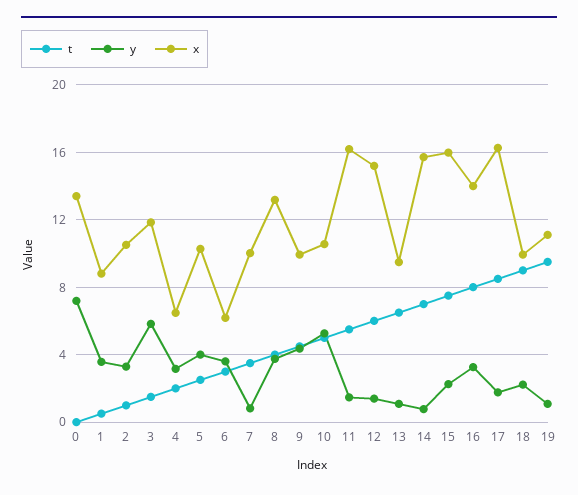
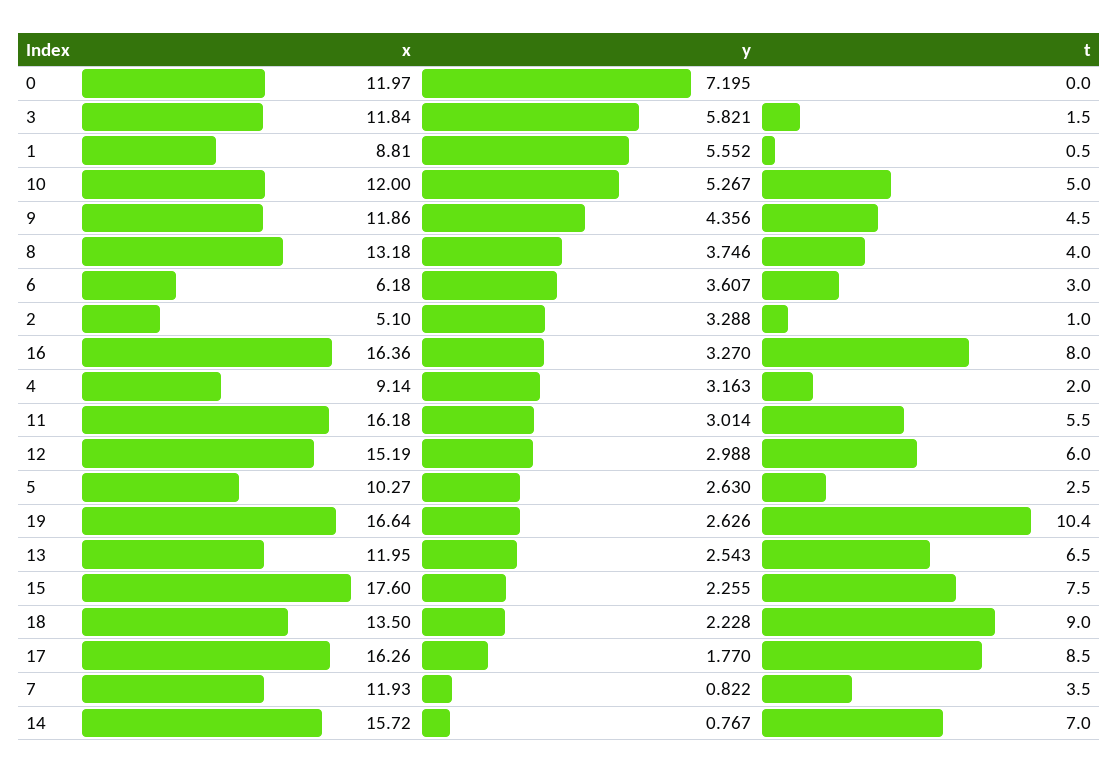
  {
    "t": {
      "0": 0,
      "1": 0.5,
      "2": 1,
      "3": 1.5,
      "4": 2,
      "5": 2.5,
      "6": 3,
      "7": 3.5,
      "8": 4,
      "9": 4.5,
      "10": 5,
      "11": 5.5,
      "12": 6,
      "13": 6.5,
      "14": 7,
      "15": 7.5,
      "16": 8,
      "17": 8.5,
      "18": 9,
-     "19": 9.5
+     "19": 10.4
    },
    "y": {
      "0": 7.195,
-     "1": 3.5,
+     "1": 5.552,
      "2": 3.288,
      "3": 5.821,
      "4": 3.163,
-     "5": 4,
+     "5": 2.63,
      "6": 3.607,
      "7": 0.822,
      "8": 3.746,
      "9": 4.356,
      "10": 5.267,
-     "11": 1.5,
+     "11": 3.014,
-     "12": 1.5,
+     "12": 2.988,
-     "13": 1,
+     "13": 2.543,
      "14": 0.767,
      "15": 2.255,
      "16": 3.27,
      "17": 1.77,
      "18": 2.228,
-     "19": 1
+     "19": 2.626
    },
    "x": {
-     "0": 13.5,
+     "0": 11.97,
      "1": 8.81,
-     "2": 10.5,
+     "2": 5.1,
      "3": 11.84,
-     "4": 6.5,
+     "4": 9.14,
      "5": 10.27,
      "6": 6.18,
-     "7": 10,
+     "7": 11.93,
      "8": 13.18,
-     "9": 10,
+     "9": 11.86,
-     "10": 10.5,
+     "10": 12,
      "11": 16.18,
      "12": 15.19,
-     "13": 9.5,
+     "13": 11.95,
      "14": 15.72,
-     "15": 16,
+     "15": 17.6,
-     "16": 14,
+     "16": 16.36,
      "17": 16.26,
-     "18": 10,
+     "18": 13.5,
-     "19": 11
+     "19": 16.64
    }
  }

